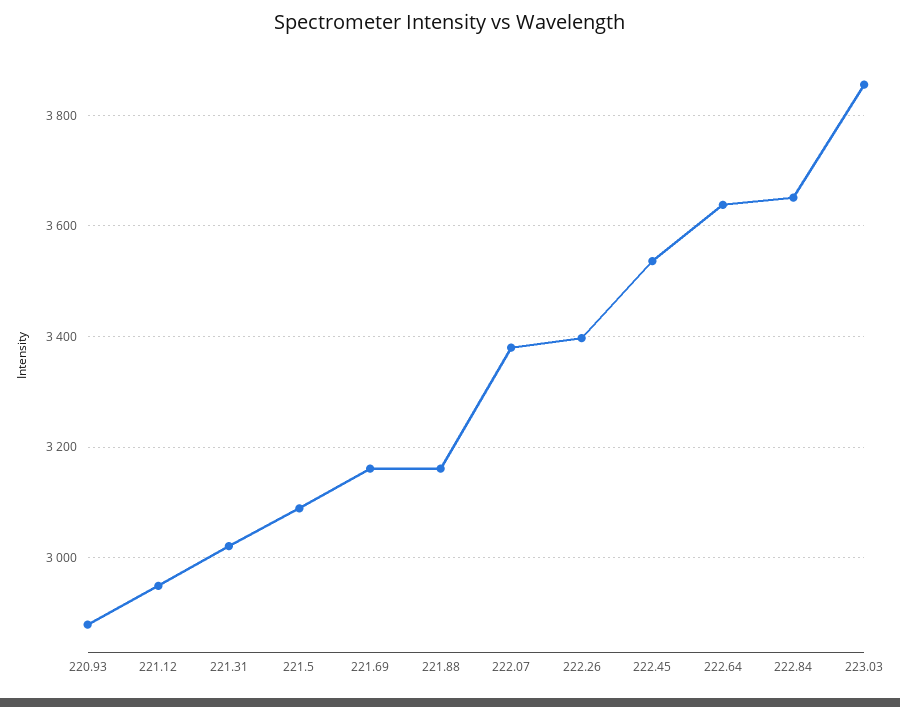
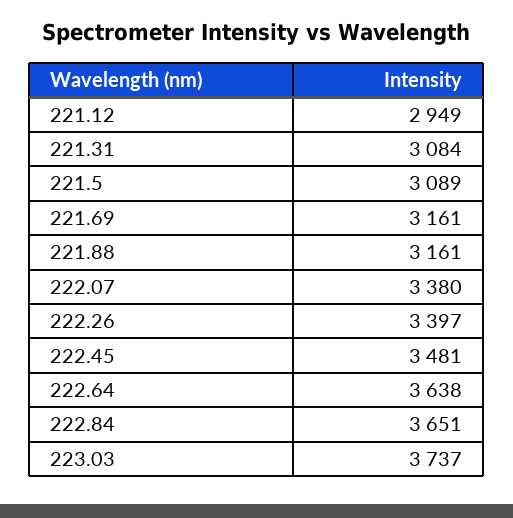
  {
-   "220.93": 2880,
    "221.12": 2949,
-   "221.31": 3020,
+   "221.31": 3084,
    "221.5": 3089,
    "221.69": 3161,
    "221.88": 3161,
    "222.07": 3380,
    "222.26": 3397,
-   "222.45": 3540,
+   "222.45": 3481,
    "222.64": 3638,
    "222.84": 3651,
-   "223.03": 3860
+   "223.03": 3737
  }

